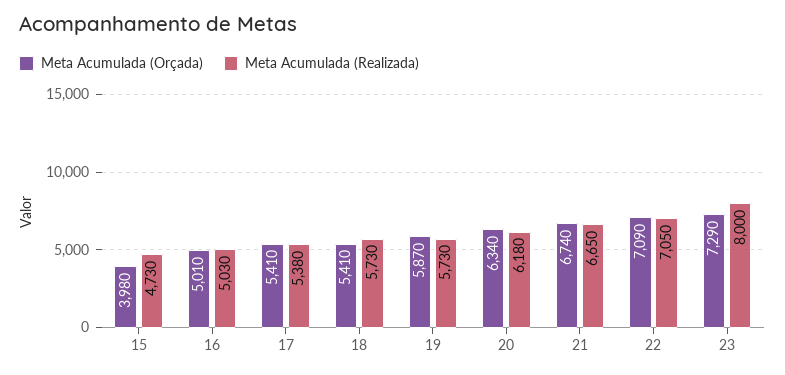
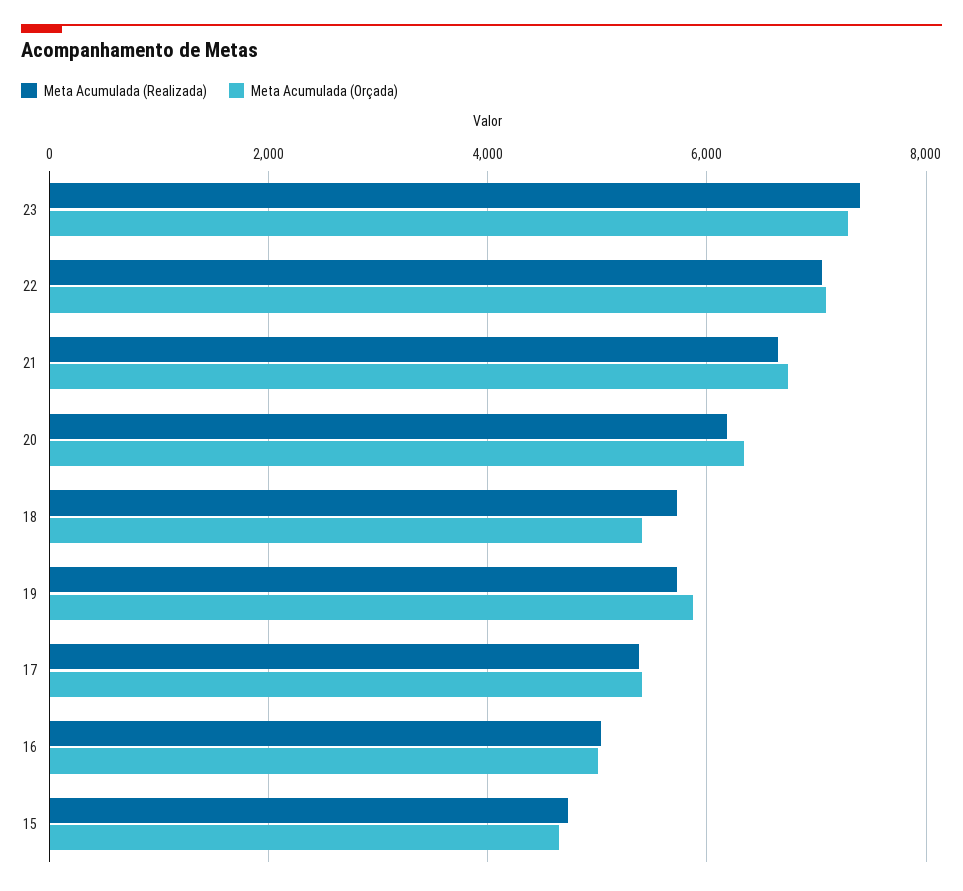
  {
    "Meta Acumulada (Orçada)": {
-     "15": 3980,
+     "15": 4600,
      "16": 5010,
      "17": 5410,
      "18": 5410,
      "19": 5870,
      "20": 6340,
      "21": 6740,
      "22": 7090,
      "23": 7290
    },
    "Meta Acumulada (Realizada)": {
      "15": 4730,
      "16": 5030,
      "17": 5380,
      "18": 5730,
      "19": 5730,
      "20": 6180,
      "21": 6650,
      "22": 7050,
-     "23": 8000
+     "23": 7400
    }
  }

